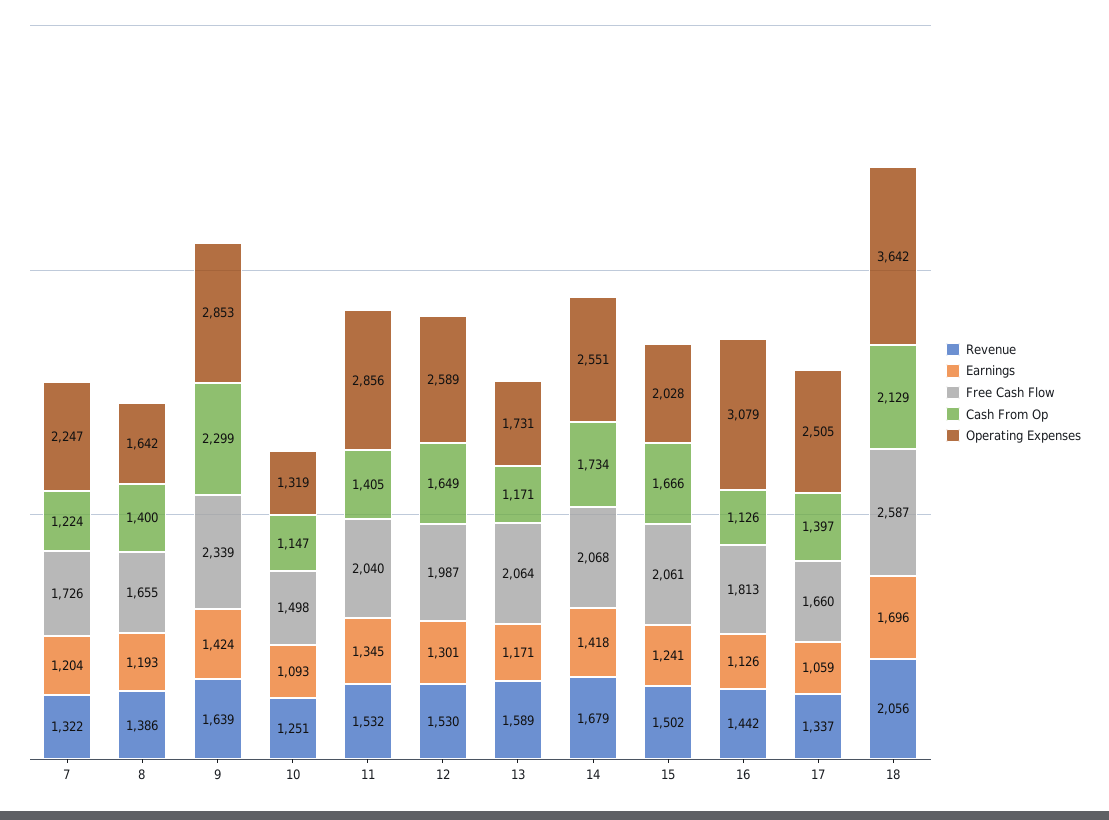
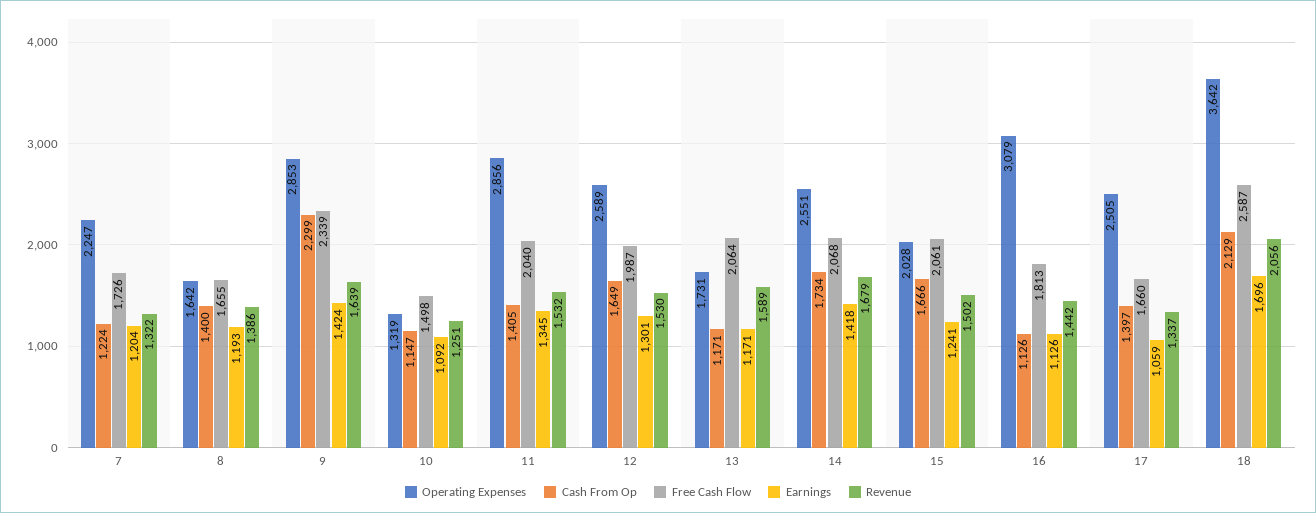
  {
    "Revenue": {
      "7": 1322,
      "8": 1386,
      "9": 1639,
      "10": 1251,
      "11": 1532,
      "12": 1530,
      "13": 1589,
      "14": 1679,
      "15": 1502,
      "16": 1442,
      "17": 1337,
      "18": 2056
    },
    "Earnings": {
      "7": 1204,
      "8": 1193,
      "9": 1424,
-     "10": 1093,
+     "10": 1092,
      "11": 1345,
      "12": 1301,
      "13": 1171,
      "14": 1418,
      "15": 1241,
      "16": 1126,
      "17": 1059,
      "18": 1696
    },
    "Free Cash Flow": {
      "7": 1726,
      "8": 1655,
      "9": 2339,
      "10": 1498,
      "11": 2040,
      "12": 1987,
      "13": 2064,
      "14": 2068,
      "15": 2061,
      "16": 1813,
      "17": 1660,
      "18": 2587
    },
    "Cash From Op": {
      "7": 1224,
      "8": 1400,
      "9": 2299,
      "10": 1147,
      "11": 1405,
      "12": 1649,
      "13": 1171,
      "14": 1734,
      "15": 1666,
      "16": 1126,
      "17": 1397,
      "18": 2129
    },
    "Operating Expenses": {
      "7": 2247,
      "8": 1642,
      "9": 2853,
      "10": 1319,
      "11": 2856,
      "12": 2589,
      "13": 1731,
      "14": 2551,
      "15": 2028,
      "16": 3079,
      "17": 2505,
      "18": 3642
    }
  }

